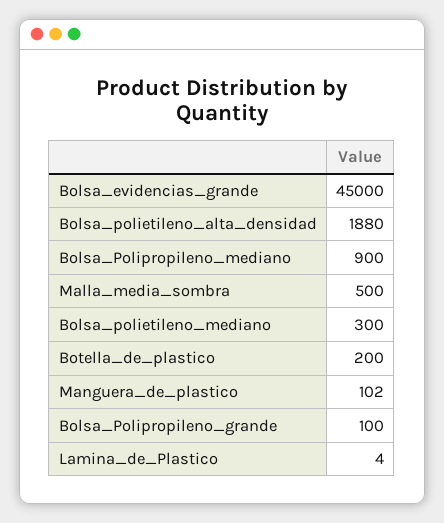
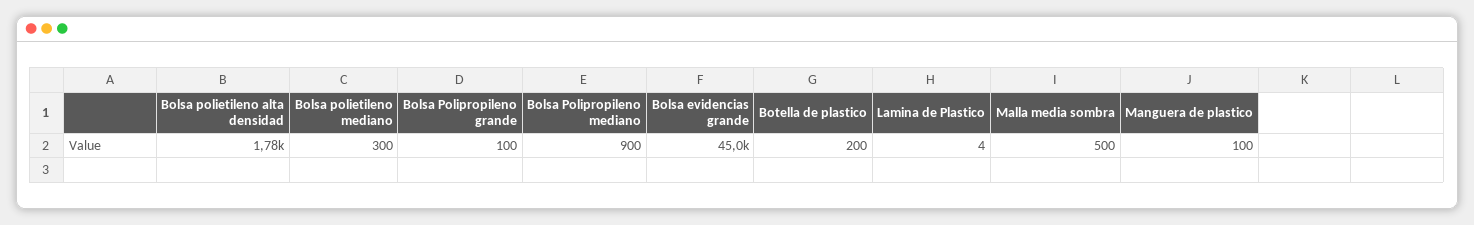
  {
    "Bolsa_evidencias_grande": 45000,
-   "Bolsa_polietileno_alta_densidad": 1880,
+   "Bolsa_polietileno_alta_densidad": 1780,
    "Bolsa_Polipropileno_mediano": 900,
    "Malla_media_sombra": 500,
    "Bolsa_polietileno_mediano": 300,
    "Botella_de_plastico": 200,
-   "Manguera_de_plastico": 102,
+   "Manguera_de_plastico": 100,
    "Bolsa_Polipropileno_grande": 100,
    "Lamina_de_Plastico": 4
  }

